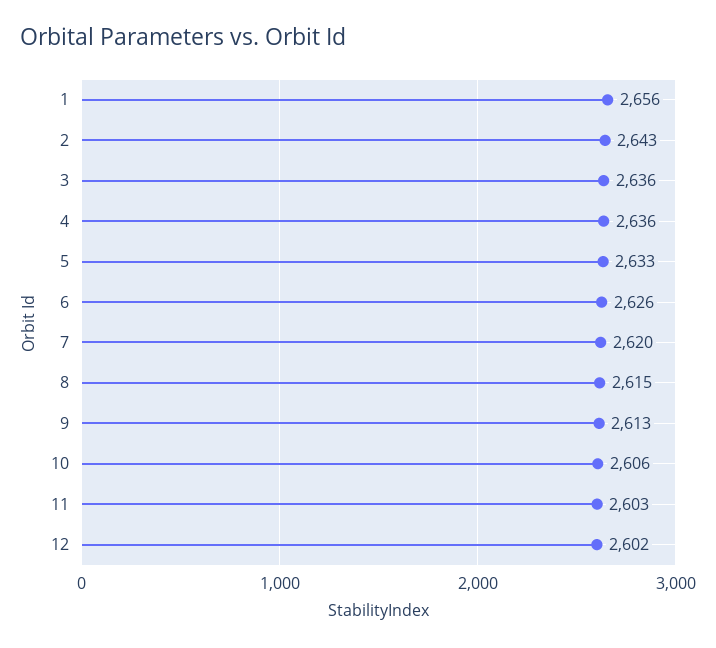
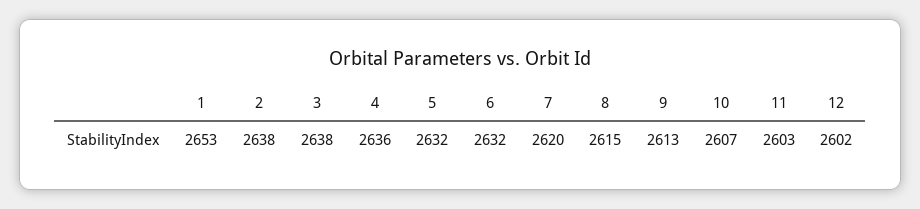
  {
-   "1": 2656,
+   "1": 2653,
-   "2": 2643,
+   "2": 2638,
-   "3": 2636,
+   "3": 2638,
    "4": 2636,
-   "5": 2633,
+   "5": 2632,
-   "6": 2626,
+   "6": 2632,
    "7": 2620,
    "8": 2615,
    "9": 2613,
-   "10": 2606,
+   "10": 2607,
    "11": 2603,
    "12": 2602
  }

